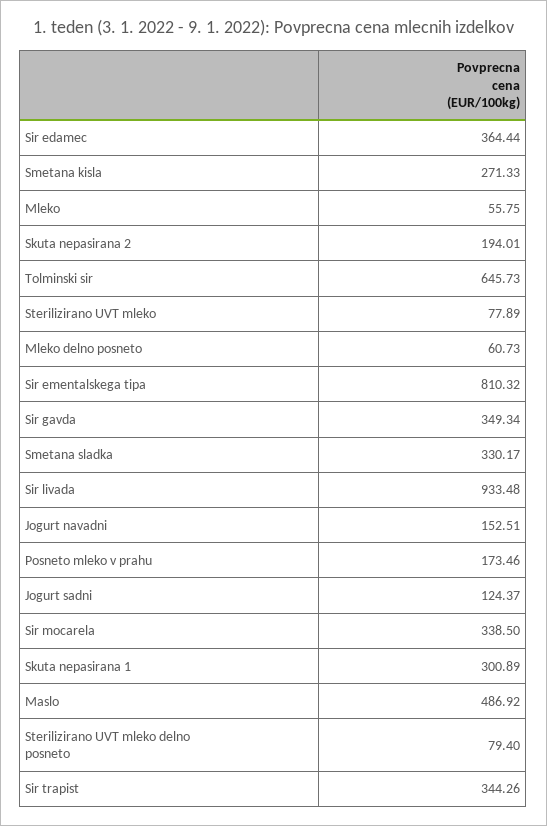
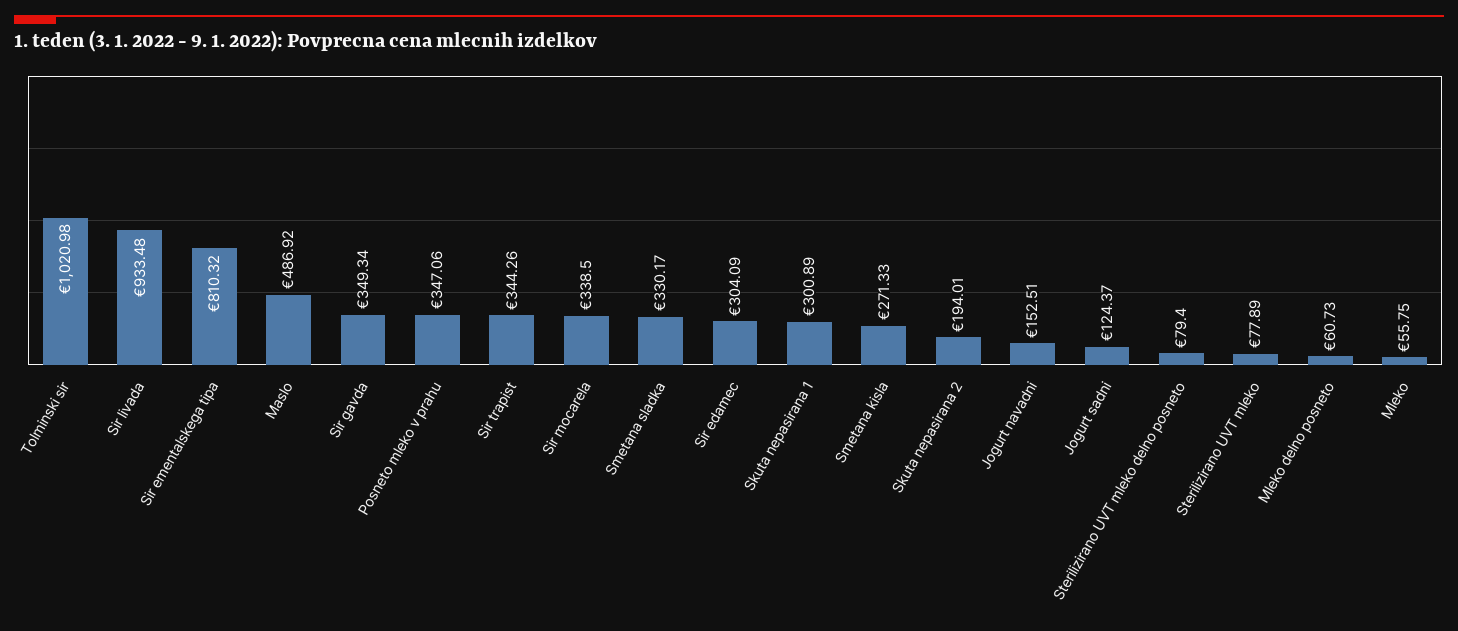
  {
-   "Sir edamec": 364.44,
+   "Sir edamec": 304.09,
    "Smetana kisla": 271.33,
    "Mleko": 55.75,
    "Skuta nepasirana 2": 194.01,
-   "Tolminski sir": 645.73,
+   "Tolminski sir": 1020.98,
    "Sterilizirano UVT mleko": 77.89,
    "Mleko delno posneto": 60.73,
    "Sir ementalskega tipa": 810.32,
    "Sir gavda": 349.34,
    "Smetana sladka": 330.17,
    "Sir livada": 933.48,
    "Jogurt navadni": 152.51,
-   "Posneto mleko v prahu": 173.46,
+   "Posneto mleko v prahu": 347.06,
    "Jogurt sadni": 124.37,
    "Sir mocarela": 338.5,
    "Skuta nepasirana 1": 300.89,
    "Maslo": 486.92,
    "Sterilizirano UVT mleko delno posneto": 79.4,
    "Sir trapist": 344.26
  }

